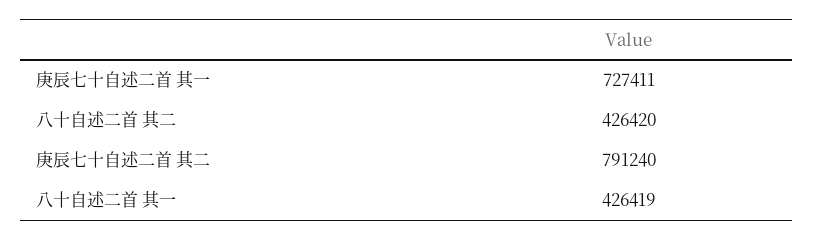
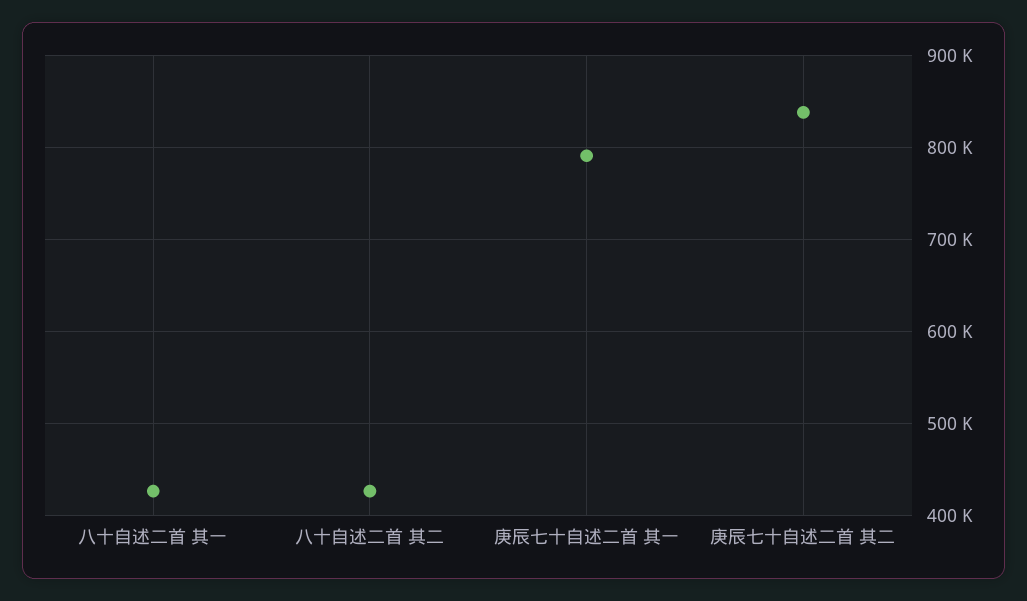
  {
-   "庚辰七十自述二首 其一": 727411,
+   "庚辰七十自述二首 其一": 790000,
    "八十自述二首 其二": 426420,
-   "庚辰七十自述二首 其二": 791240,
+   "庚辰七十自述二首 其二": 840000,
    "八十自述二首 其一": 426419
  }

